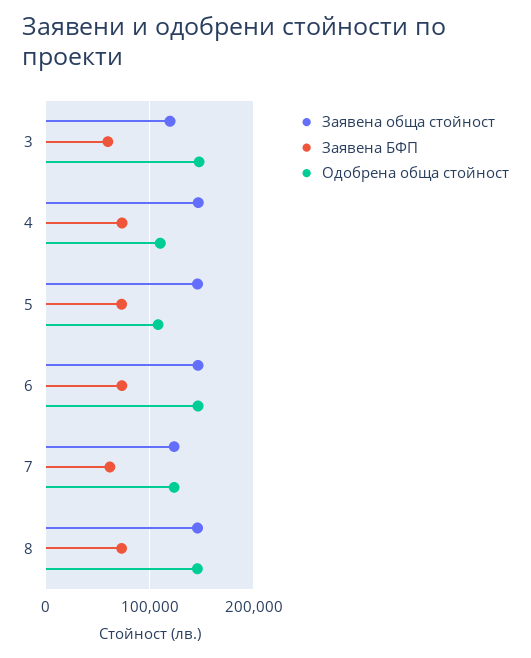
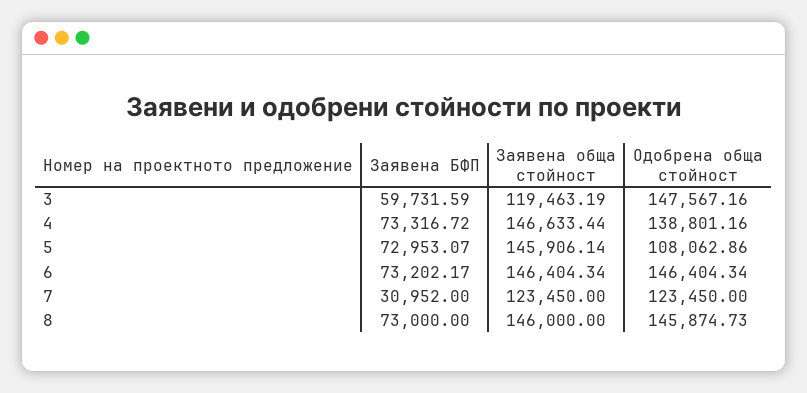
  {
    "Заявена обща стойност": {
      "3": 119463.19,
      "4": 146633.44,
      "5": 145906.14,
      "6": 146404.34,
      "7": 123450,
      "8": 146000
    },
    "Заявена БФП": {
      "3": 59731.59,
      "4": 73316.72,
      "5": 72953.07,
      "6": 73202.17,
-     "7": 60000,
+     "7": 30952,
      "8": 73000
    },
    "Одобрена обща стойност": {
      "3": 147567.16,
-     "4": 110000,
+     "4": 138801.16,
      "5": 108062.86,
      "6": 146404.34,
      "7": 123450,
      "8": 145874.73
    }
  }

